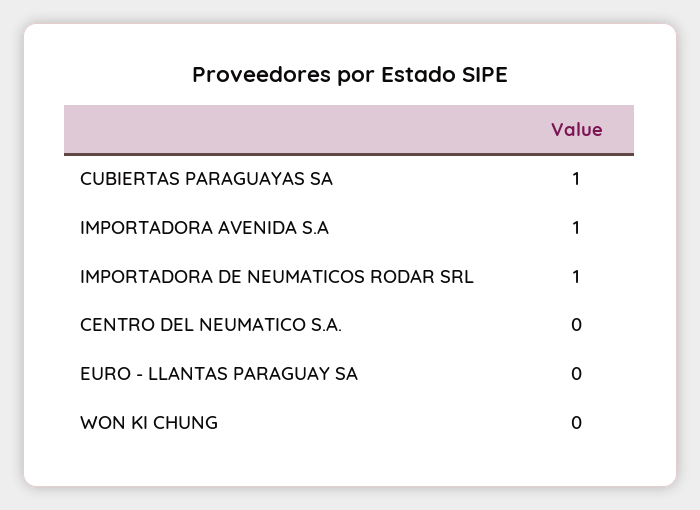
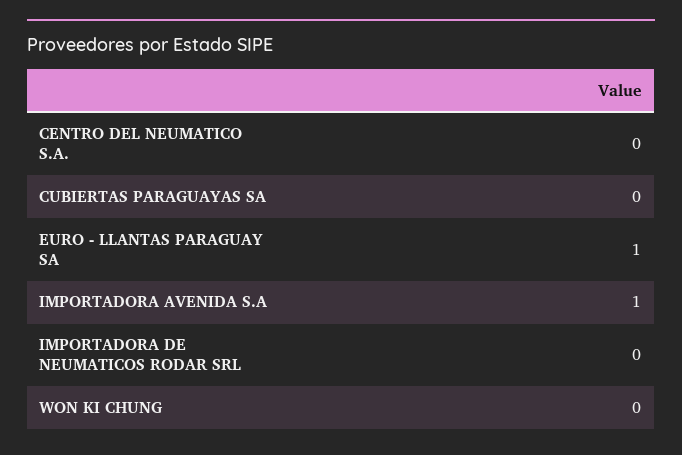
  {
-   "CUBIERTAS PARAGUAYAS SA": 1,
+   "CUBIERTAS PARAGUAYAS SA": 0,
    "IMPORTADORA AVENIDA S.A": 1,
-   "IMPORTADORA DE NEUMATICOS RODAR SRL": 1,
+   "IMPORTADORA DE NEUMATICOS RODAR SRL": 0,
    "CENTRO DEL NEUMATICO S.A.": 0,
-   "EURO - LLANTAS PARAGUAY SA": 0,
+   "EURO - LLANTAS PARAGUAY SA": 1,
    "WON KI CHUNG": 0
  }

